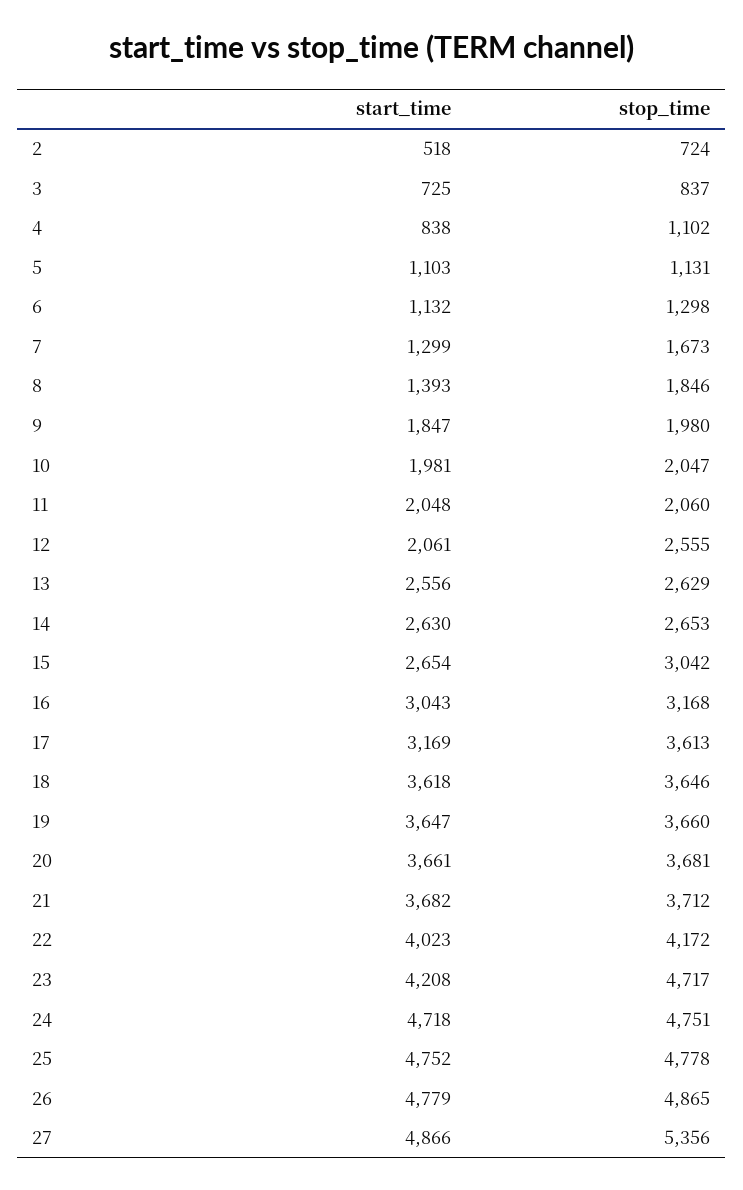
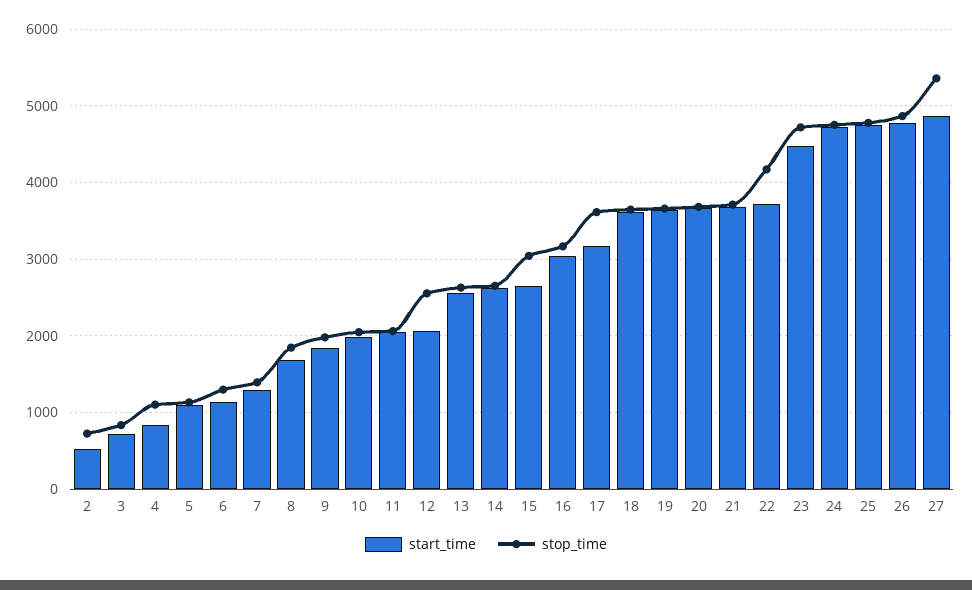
  {
    "start_time": {
      "2": 518,
      "3": 725,
      "4": 838,
      "5": 1103,
      "6": 1132,
      "7": 1299,
-     "8": 1393,
+     "8": 1700,
      "9": 1847,
      "10": 1981,
      "11": 2048,
      "12": 2061,
      "13": 2556,
      "14": 2630,
      "15": 2654,
      "16": 3043,
      "17": 3169,
      "18": 3618,
      "19": 3647,
      "20": 3661,
      "21": 3682,
-     "22": 4023,
+     "22": 3700,
-     "23": 4208,
+     "23": 4500,
      "24": 4718,
      "25": 4752,
      "26": 4779,
      "27": 4866
    },
    "stop_time": {
      "2": 724,
      "3": 837,
      "4": 1102,
      "5": 1131,
      "6": 1298,
-     "7": 1673,
+     "7": 1400,
      "8": 1846,
      "9": 1980,
      "10": 2047,
      "11": 2060,
      "12": 2555,
      "13": 2629,
      "14": 2653,
      "15": 3042,
      "16": 3168,
      "17": 3613,
      "18": 3646,
      "19": 3660,
      "20": 3681,
      "21": 3712,
      "22": 4172,
      "23": 4717,
      "24": 4751,
      "25": 4778,
      "26": 4865,
      "27": 5356
    }
  }

